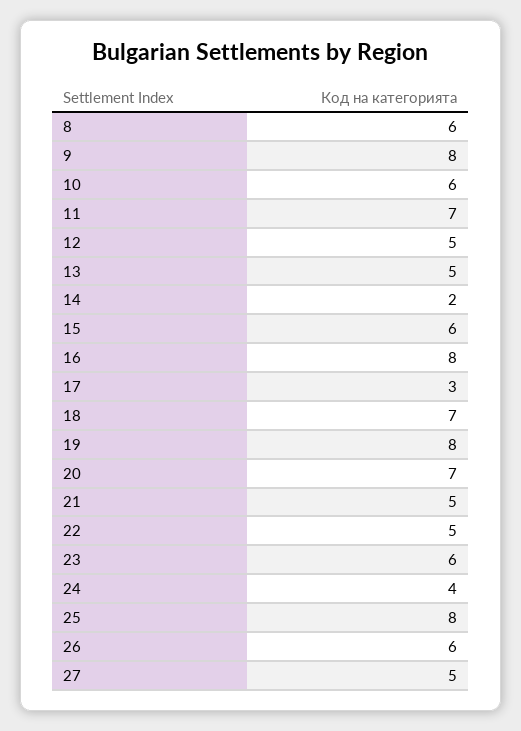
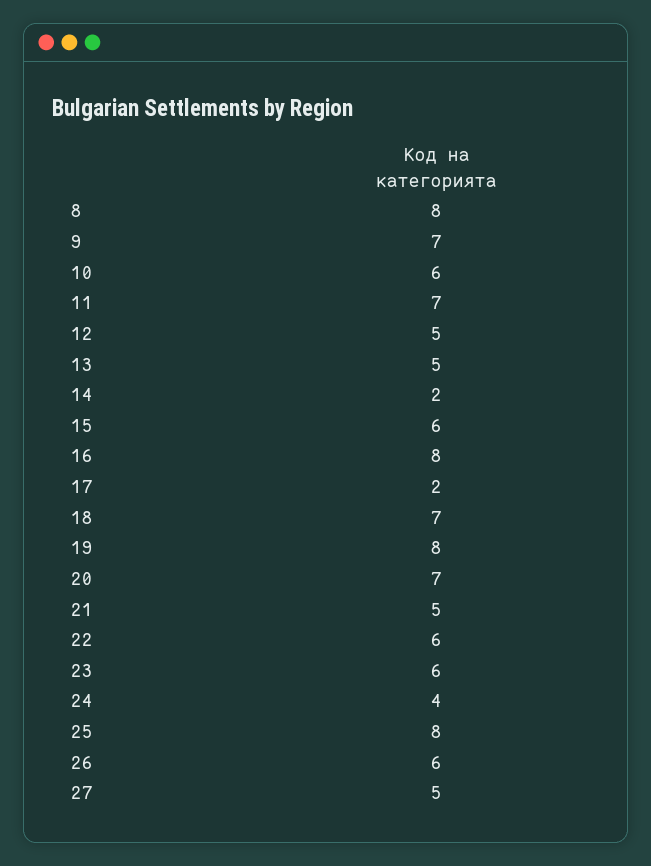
  {
-   "8": 6,
+   "8": 8,
-   "9": 8,
+   "9": 7,
    "10": 6,
    "11": 7,
    "12": 5,
    "13": 5,
    "14": 2,
    "15": 6,
    "16": 8,
-   "17": 3,
+   "17": 2,
    "18": 7,
    "19": 8,
    "20": 7,
    "21": 5,
-   "22": 5,
+   "22": 6,
    "23": 6,
    "24": 4,
    "25": 8,
    "26": 6,
    "27": 5
  }

